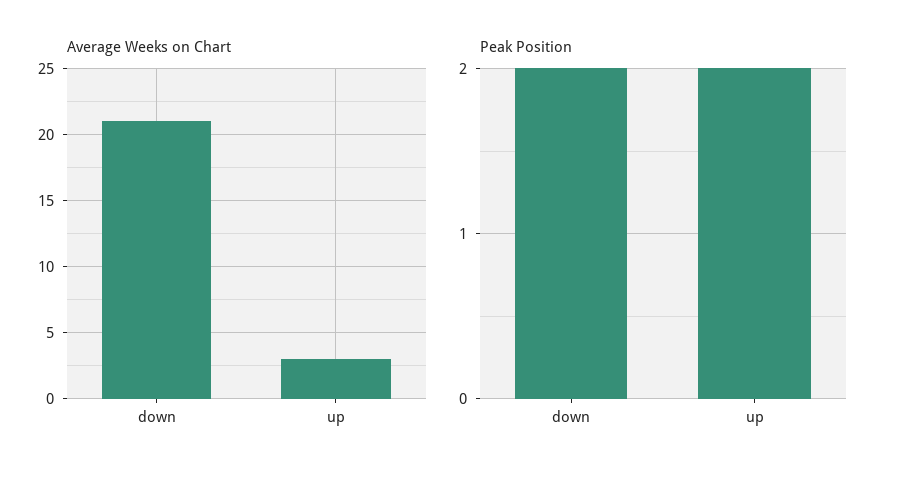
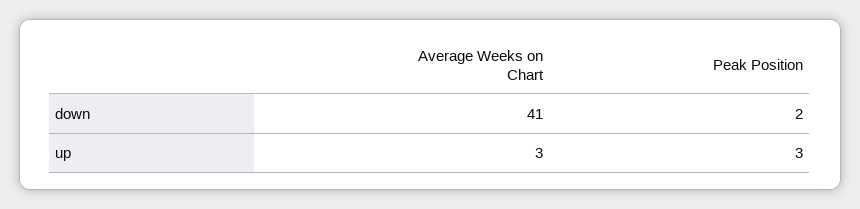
  {
    "Average Weeks on Chart": {
-     "down": 21,
+     "down": 41,
      "up": 3
    },
    "Peak Position": {
      "down": 2,
-     "up": 2
+     "up": 3
    }
  }

